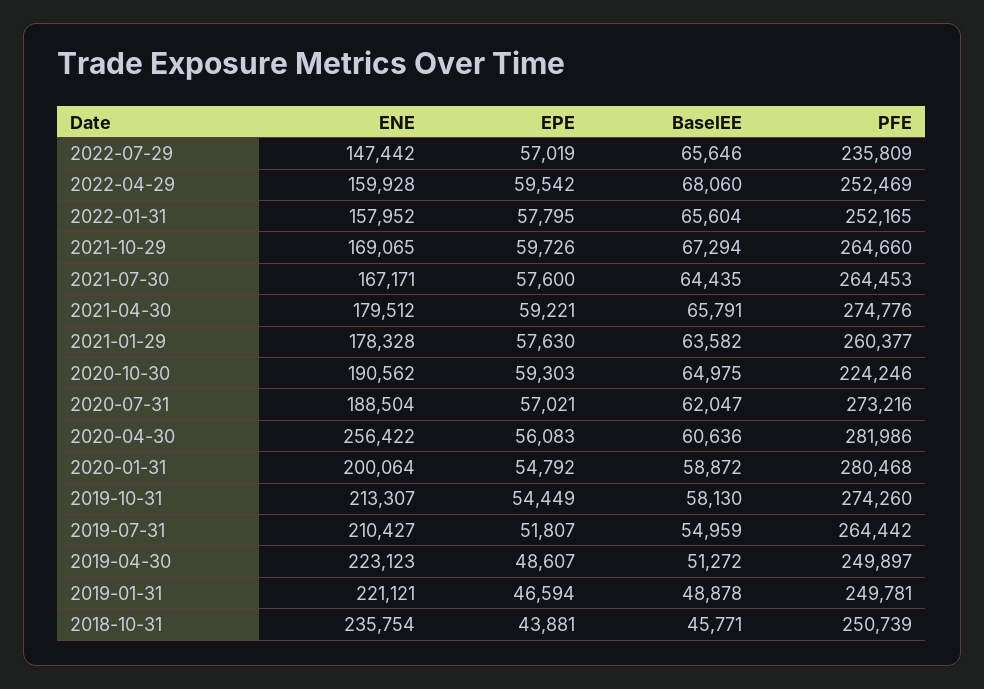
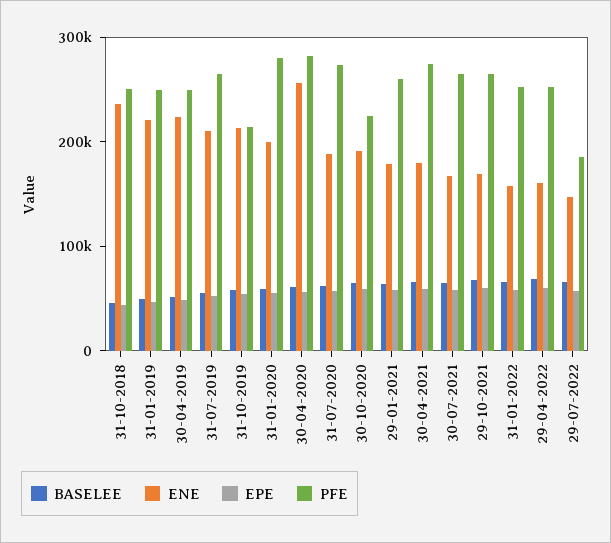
  {
    "ENE": {
      "2022-07-29": 147442,
      "2022-04-29": 159928,
      "2022-01-31": 157952,
      "2021-10-29": 169065,
      "2021-07-30": 167171,
      "2021-04-30": 179512,
      "2021-01-29": 178328,
      "2020-10-30": 190562,
      "2020-07-31": 188504,
      "2020-04-30": 256422,
      "2020-01-31": 200064,
      "2019-10-31": 213307,
      "2019-07-31": 210427,
      "2019-04-30": 223123,
      "2019-01-31": 221121,
      "2018-10-31": 235754
    },
    "EPE": {
      "2022-07-29": 57019,
      "2022-04-29": 59542,
      "2022-01-31": 57795,
      "2021-10-29": 59726,
      "2021-07-30": 57600,
      "2021-04-30": 59221,
      "2021-01-29": 57630,
      "2020-10-30": 59303,
      "2020-07-31": 57021,
      "2020-04-30": 56083,
      "2020-01-31": 54792,
      "2019-10-31": 54449,
      "2019-07-31": 51807,
      "2019-04-30": 48607,
      "2019-01-31": 46594,
      "2018-10-31": 43881
    },
    "BaselEE": {
      "2022-07-29": 65646,
      "2022-04-29": 68060,
      "2022-01-31": 65604,
      "2021-10-29": 67294,
      "2021-07-30": 64435,
      "2021-04-30": 65791,
      "2021-01-29": 63582,
      "2020-10-30": 64975,
      "2020-07-31": 62047,
      "2020-04-30": 60636,
      "2020-01-31": 58872,
      "2019-10-31": 58130,
      "2019-07-31": 54959,
      "2019-04-30": 51272,
      "2019-01-31": 48878,
      "2018-10-31": 45771
    },
    "PFE": {
-     "2022-07-29": 235809,
+     "2022-07-29": 180000,
      "2022-04-29": 252469,
      "2022-01-31": 252165,
      "2021-10-29": 264660,
      "2021-07-30": 264453,
      "2021-04-30": 274776,
      "2021-01-29": 260377,
      "2020-10-30": 224246,
      "2020-07-31": 273216,
      "2020-04-30": 281986,
      "2020-01-31": 280468,
-     "2019-10-31": 274260,
+     "2019-10-31": 220000,
      "2019-07-31": 264442,
      "2019-04-30": 249897,
      "2019-01-31": 249781,
      "2018-10-31": 250739
    }
  }

